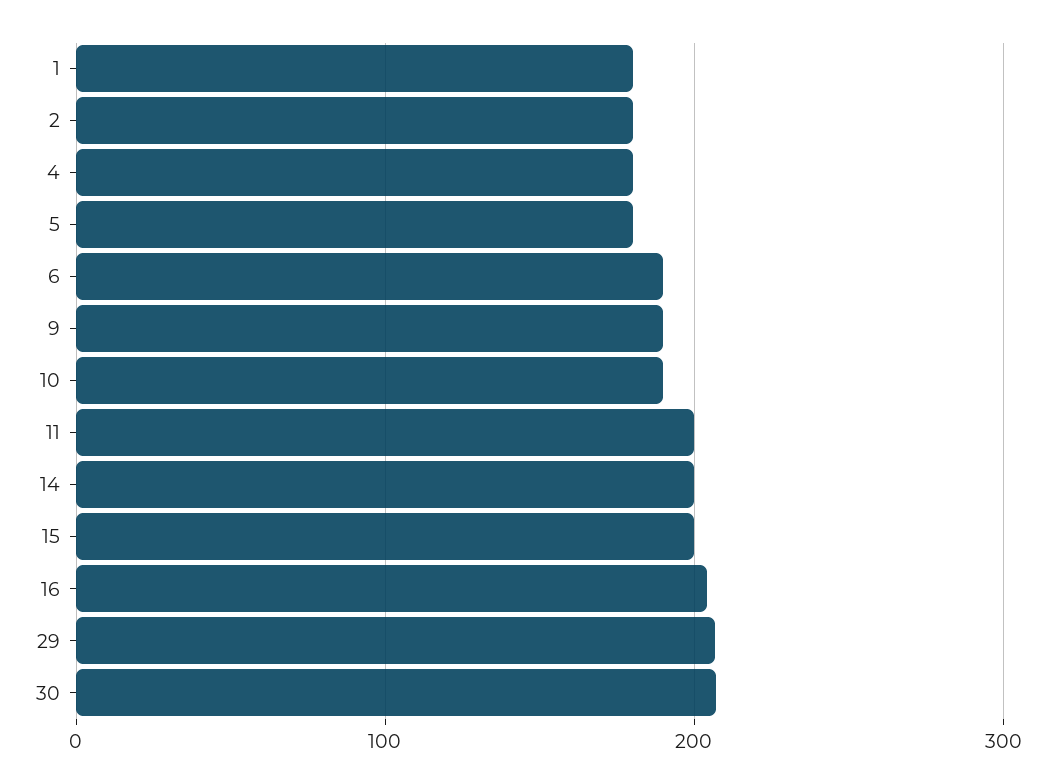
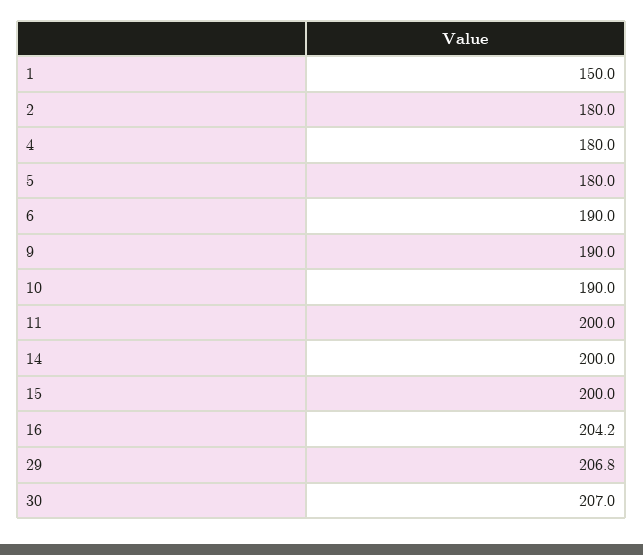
  {
-   "1": 180,
+   "1": 150,
    "2": 180,
    "4": 180,
    "5": 180,
    "6": 190,
    "9": 190,
    "10": 190,
    "11": 200,
    "14": 200,
    "15": 200,
    "16": 204.2,
    "29": 206.8,
    "30": 207
  }

